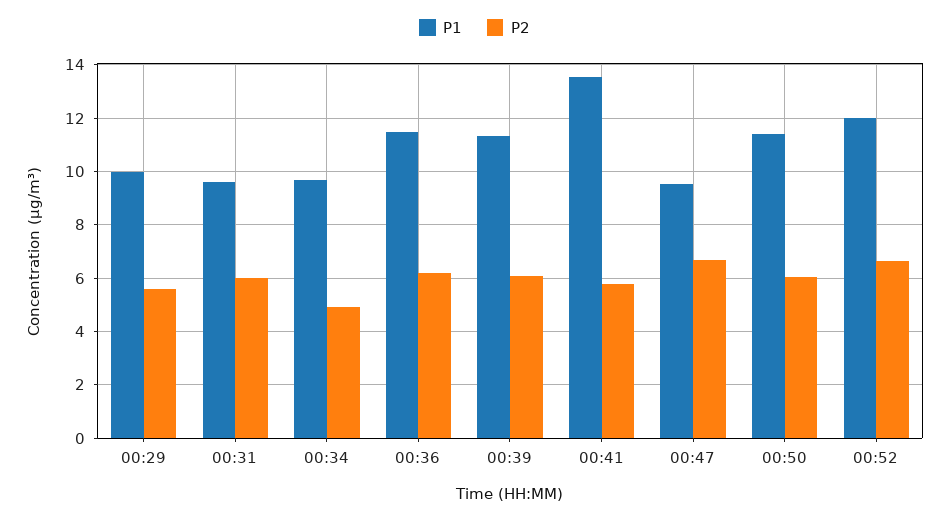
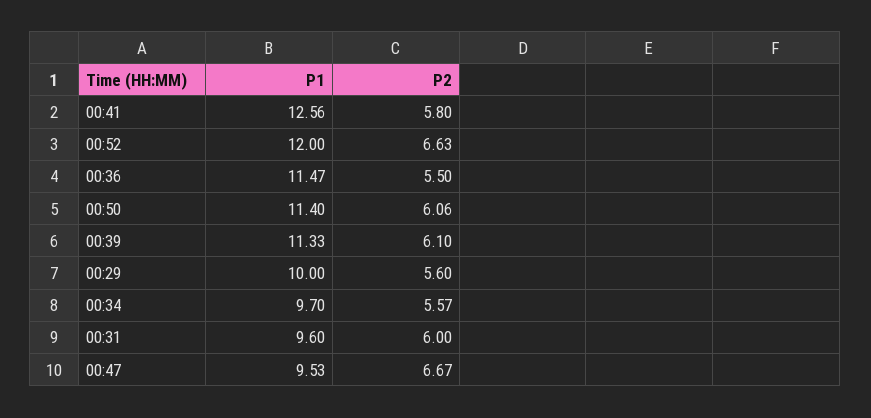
  {
    "P1": {
      "00:29": 10,
      "00:31": 9.6,
      "00:34": 9.7,
      "00:36": 11.47,
      "00:39": 11.33,
-     "00:41": 13.5,
+     "00:41": 12.56,
      "00:47": 9.53,
      "00:50": 11.4,
      "00:52": 12
    },
    "P2": {
      "00:29": 5.6,
      "00:31": 6,
-     "00:34": 5,
+     "00:34": 5.57,
-     "00:36": 6.25,
+     "00:36": 5.5,
      "00:39": 6.1,
      "00:41": 5.8,
      "00:47": 6.67,
      "00:50": 6.06,
      "00:52": 6.63
    }
  }

